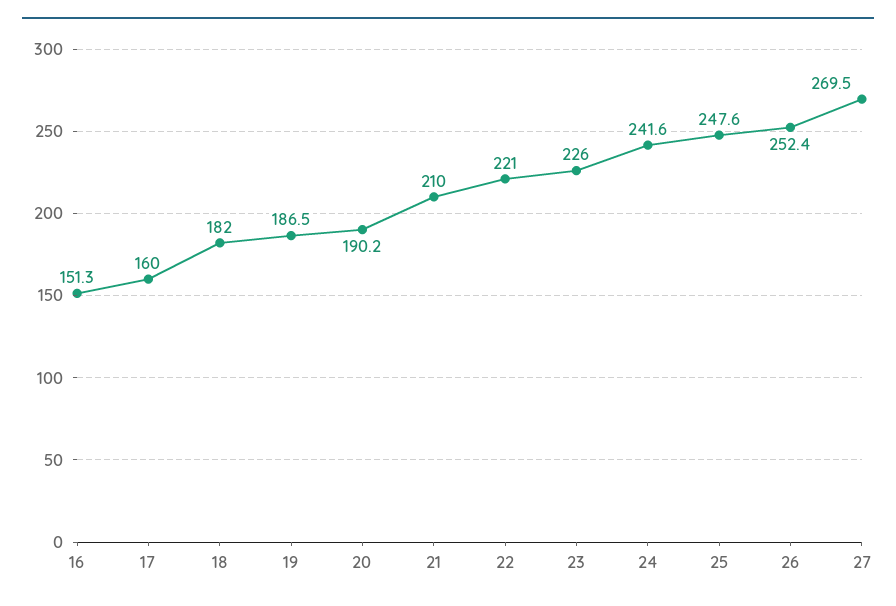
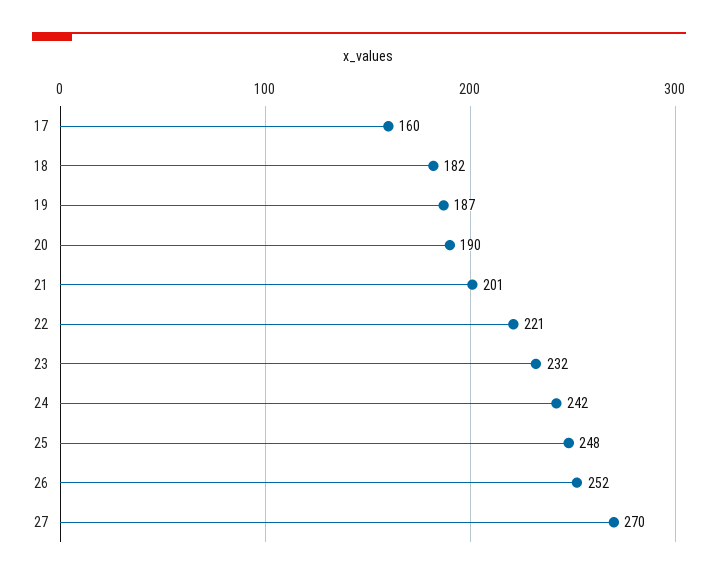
  {
-   "16": 151.3,
    "17": 160,
    "18": 182,
    "19": 186.5,
    "20": 190.2,
-   "21": 210,
+   "21": 201,
    "22": 221,
-   "23": 226,
+   "23": 232,
    "24": 241.6,
    "25": 247.6,
    "26": 252.4,
    "27": 269.5
  }

